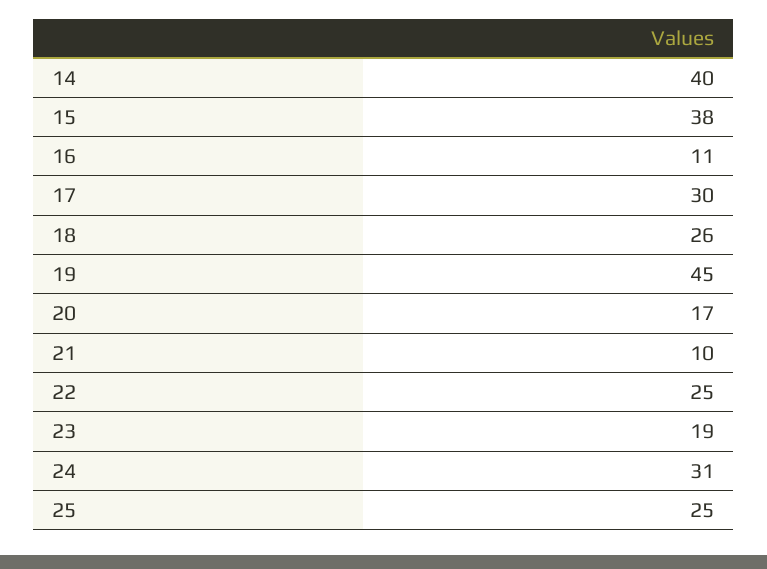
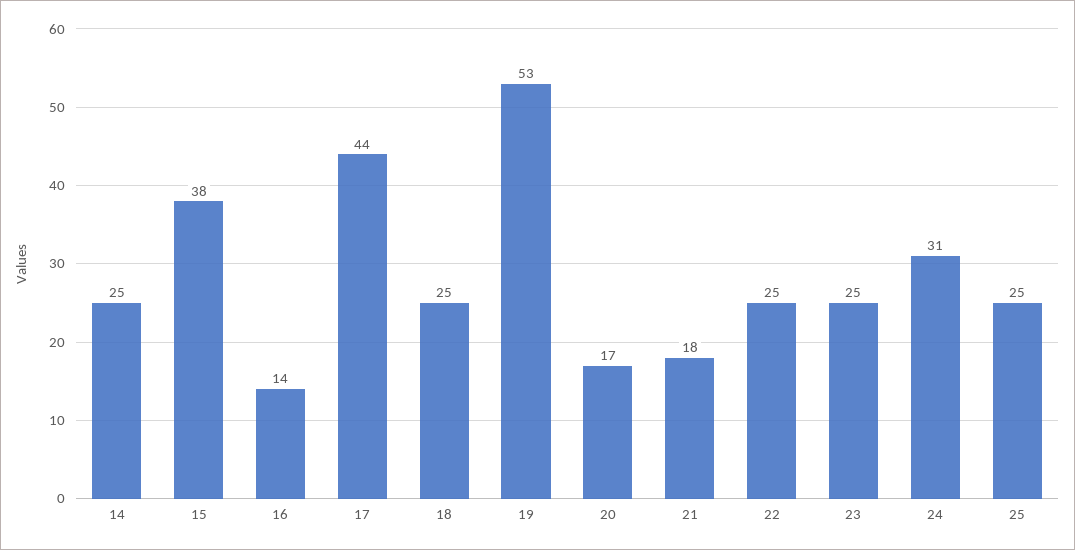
  {
-   "14": 40,
+   "14": 25,
    "15": 38,
-   "16": 11,
+   "16": 14,
-   "17": 30,
+   "17": 44,
-   "18": 26,
+   "18": 25,
-   "19": 45,
+   "19": 53,
    "20": 17,
-   "21": 10,
+   "21": 18,
    "22": 25,
-   "23": 19,
+   "23": 25,
    "24": 31,
    "25": 25
  }

